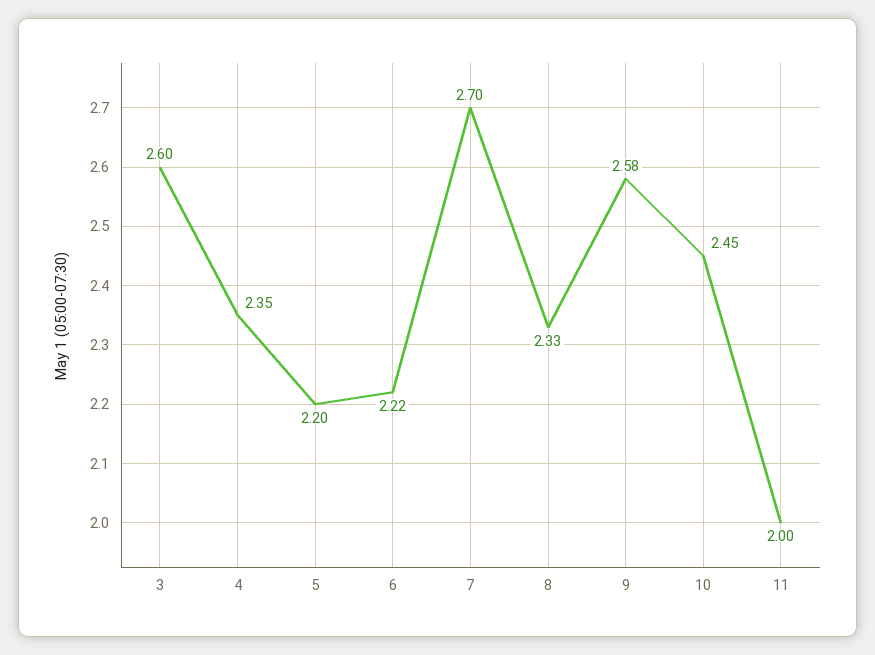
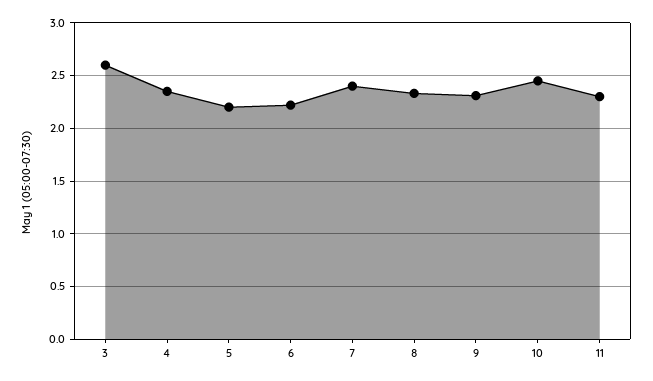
  {
    "3": 2.6,
    "4": 2.35,
    "5": 2.2,
    "6": 2.22,
-   "7": 2.7,
+   "7": 2.4,
    "8": 2.33,
-   "9": 2.58,
+   "9": 2.3,
    "10": 2.45,
-   "11": 2
+   "11": 2.3
  }

